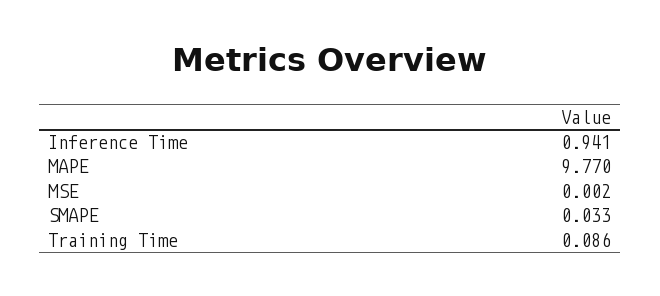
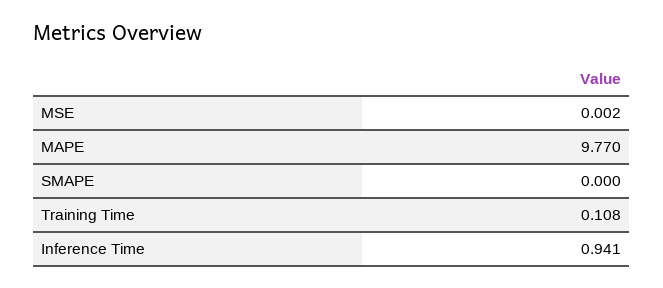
  {
    "Inference Time": 0.941,
    "MAPE": 9.77,
    "MSE": 0.002,
-   "SMAPE": 0.033,
+   "SMAPE": 0,
-   "Training Time": 0.086
+   "Training Time": 0.108
  }

